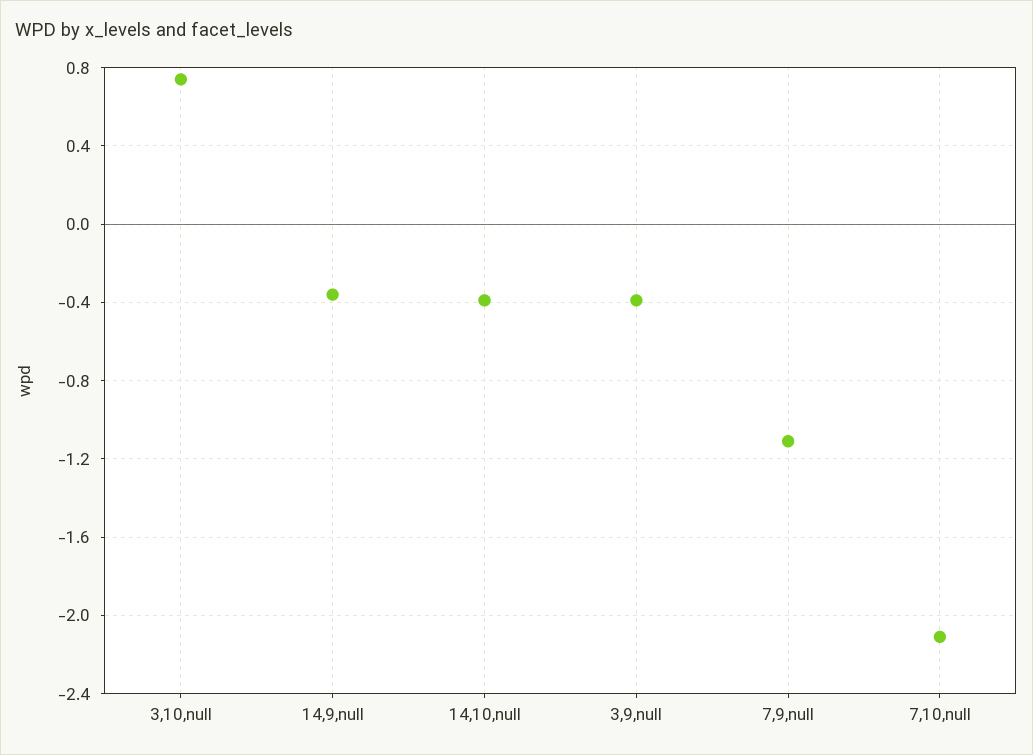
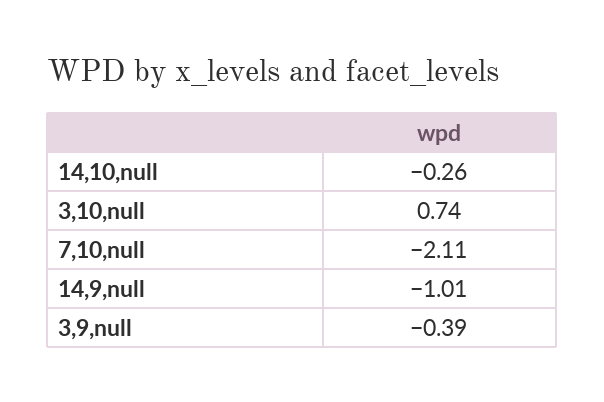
  {
    "3,10,null": 0.74,
-   "14,9,null": -0.35,
+   "14,9,null": -1.01,
-   "14,10,null": -0.4,
+   "14,10,null": -0.26,
    "3,9,null": -0.39,
-   "7,9,null": -1.1,
    "7,10,null": -2.11
  }

